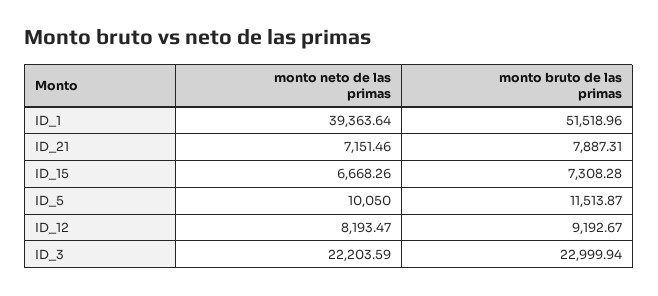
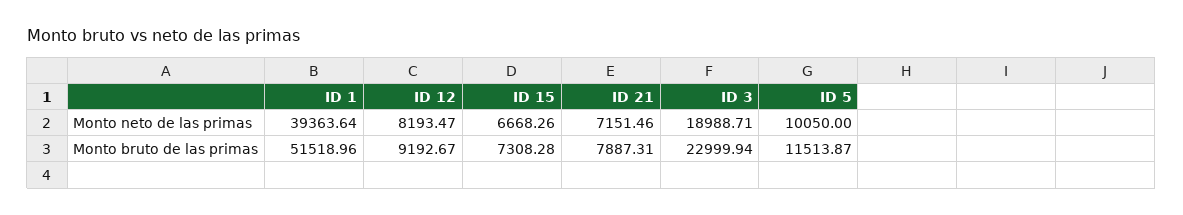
  {
    "monto neto de las primas": {
      "ID_1": 39363.64,
      "ID_21": 7151.46,
      "ID_15": 6668.26,
      "ID_5": 10050,
      "ID_12": 8193.47,
-     "ID_3": 22203.59
+     "ID_3": 18988.71
    },
    "monto bruto de las primas": {
      "ID_1": 51518.96,
      "ID_21": 7887.31,
      "ID_15": 7308.28,
      "ID_5": 11513.87,
      "ID_12": 9192.67,
      "ID_3": 22999.94
    }
  }

